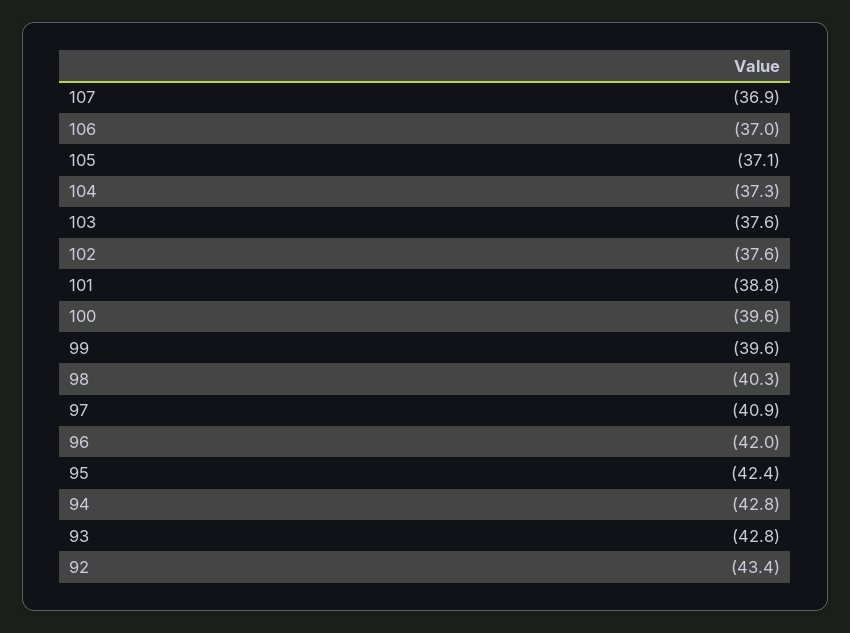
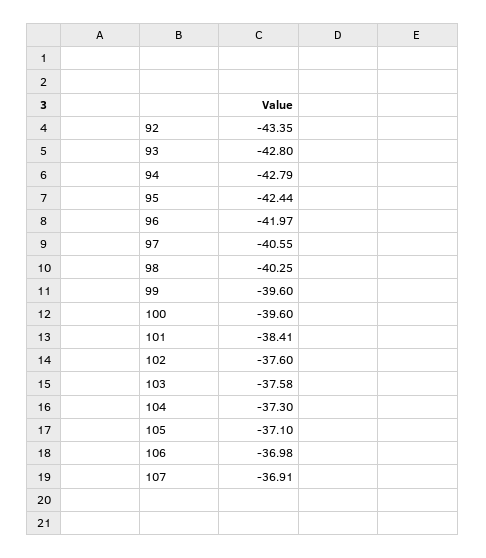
  {
    "107": -36.91,
    "106": -36.98,
    "105": -37.1,
    "104": -37.3,
    "103": -37.58,
    "102": -37.6,
-   "101": -38.8,
+   "101": -38.41,
    "100": -39.6,
    "99": -39.6,
    "98": -40.25,
-   "97": -40.9,
+   "97": -40.55,
    "96": -41.97,
    "95": -42.44,
    "94": -42.79,
    "93": -42.8,
    "92": -43.35
  }

